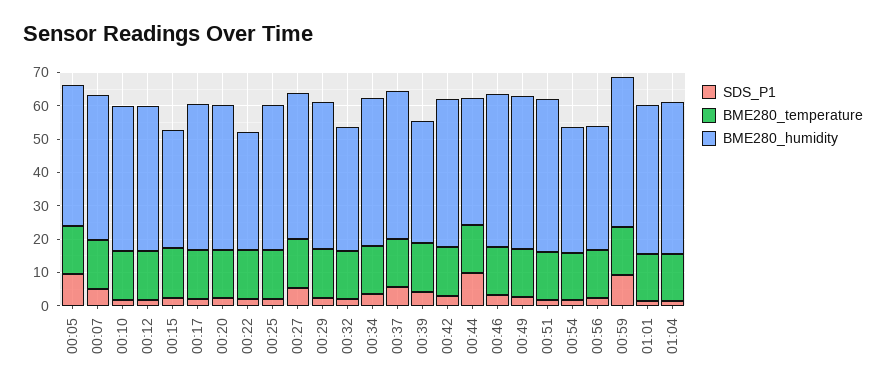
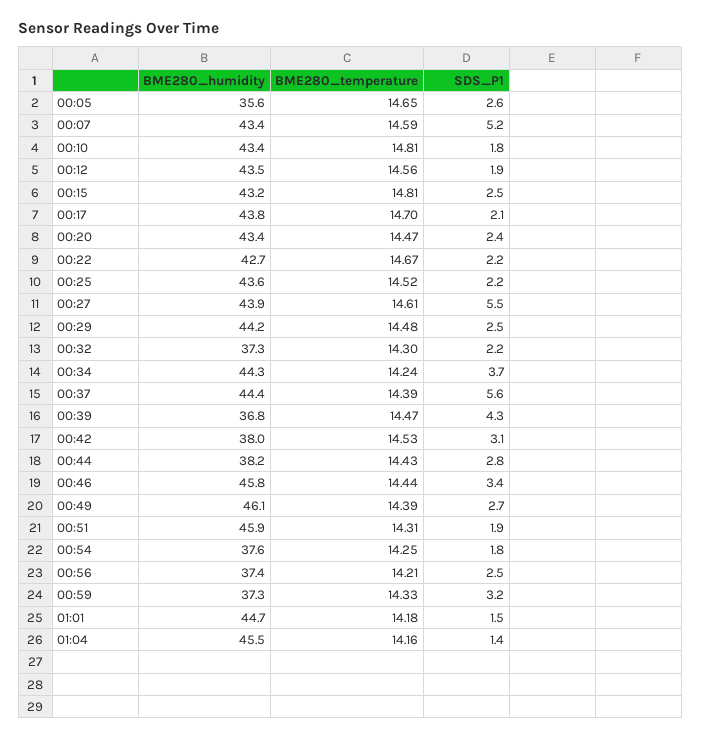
  {
    "SDS_P1": {
-     "00:05": 10,
+     "00:05": 2.6,
      "00:07": 5.2,
      "00:10": 1.8,
      "00:12": 1.9,
      "00:15": 2.5,
      "00:17": 2.1,
      "00:20": 2.4,
      "00:22": 2.2,
      "00:25": 2.2,
      "00:27": 5.5,
      "00:29": 2.5,
      "00:32": 2.2,
      "00:34": 3.7,
      "00:37": 5.6,
      "00:39": 4.3,
      "00:42": 3.1,
-     "00:44": 10,
+     "00:44": 2.8,
      "00:46": 3.4,
      "00:49": 2.7,
      "00:51": 1.9,
      "00:54": 1.8,
      "00:56": 2.5,
-     "00:59": 10,
+     "00:59": 3.2,
      "01:01": 1.5,
      "01:04": 1.4
    },
    "BME280_temperature": {
      "00:05": 14.65,
      "00:07": 14.59,
      "00:10": 14.81,
      "00:12": 14.56,
      "00:15": 14.81,
      "00:17": 14.7,
      "00:20": 14.47,
      "00:22": 14.67,
      "00:25": 14.52,
      "00:27": 14.61,
      "00:29": 14.48,
      "00:32": 14.3,
      "00:34": 14.24,
      "00:37": 14.39,
      "00:39": 14.47,
      "00:42": 14.53,
      "00:44": 14.43,
      "00:46": 14.44,
      "00:49": 14.39,
      "00:51": 14.31,
      "00:54": 14.25,
      "00:56": 14.21,
      "00:59": 14.33,
      "01:01": 14.18,
      "01:04": 14.16
    },
    "BME280_humidity": {
-     "00:05": 42.5,
+     "00:05": 35.6,
      "00:07": 43.4,
      "00:10": 43.4,
      "00:12": 43.5,
-     "00:15": 35,
+     "00:15": 43.2,
      "00:17": 43.8,
      "00:20": 43.4,
-     "00:22": 35,
+     "00:22": 42.7,
      "00:25": 43.6,
      "00:27": 43.9,
      "00:29": 44.2,
      "00:32": 37.3,
      "00:34": 44.3,
      "00:37": 44.4,
      "00:39": 36.8,
-     "00:42": 45,
+     "00:42": 38,
      "00:44": 38.2,
      "00:46": 45.8,
      "00:49": 46.1,
      "00:51": 45.9,
      "00:54": 37.6,
      "00:56": 37.4,
-     "00:59": 45,
+     "00:59": 37.3,
      "01:01": 44.7,
      "01:04": 45.5
    }
  }

